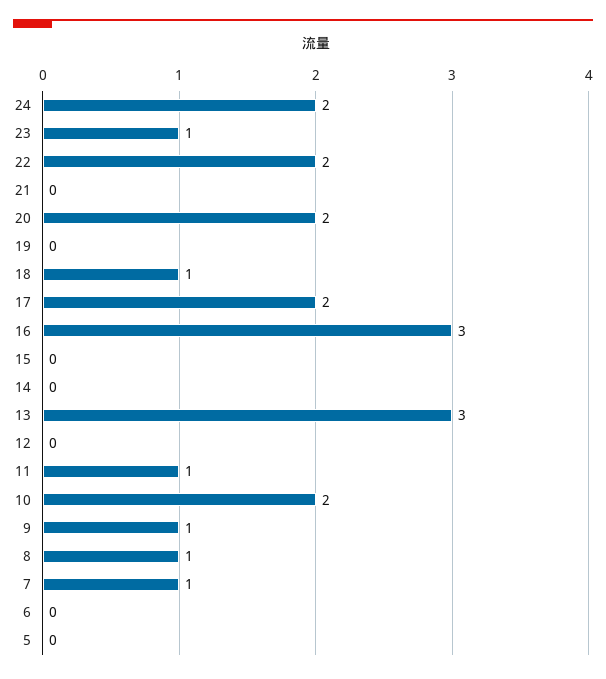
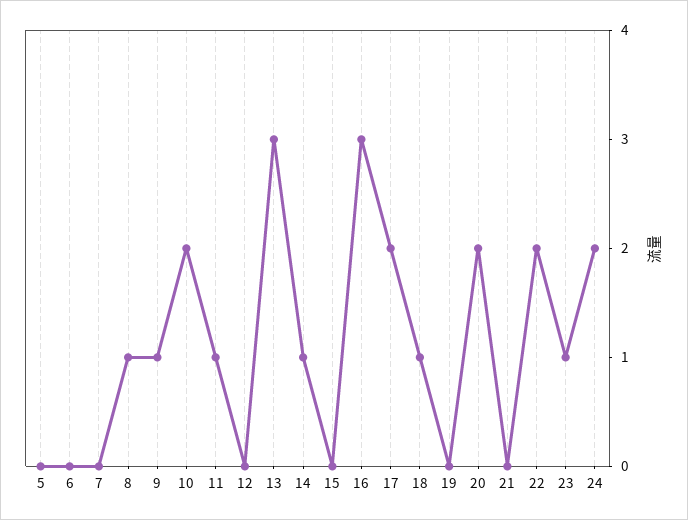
  {
    "24": 2,
    "23": 1,
    "22": 2,
    "21": 0,
    "20": 2,
    "19": 0,
    "18": 1,
    "17": 2,
    "16": 3,
    "15": 0,
-   "14": 0,
+   "14": 1,
    "13": 3,
    "12": 0,
    "11": 1,
    "10": 2,
    "9": 1,
    "8": 1,
-   "7": 1,
+   "7": 0,
    "6": 0,
    "5": 0
  }

